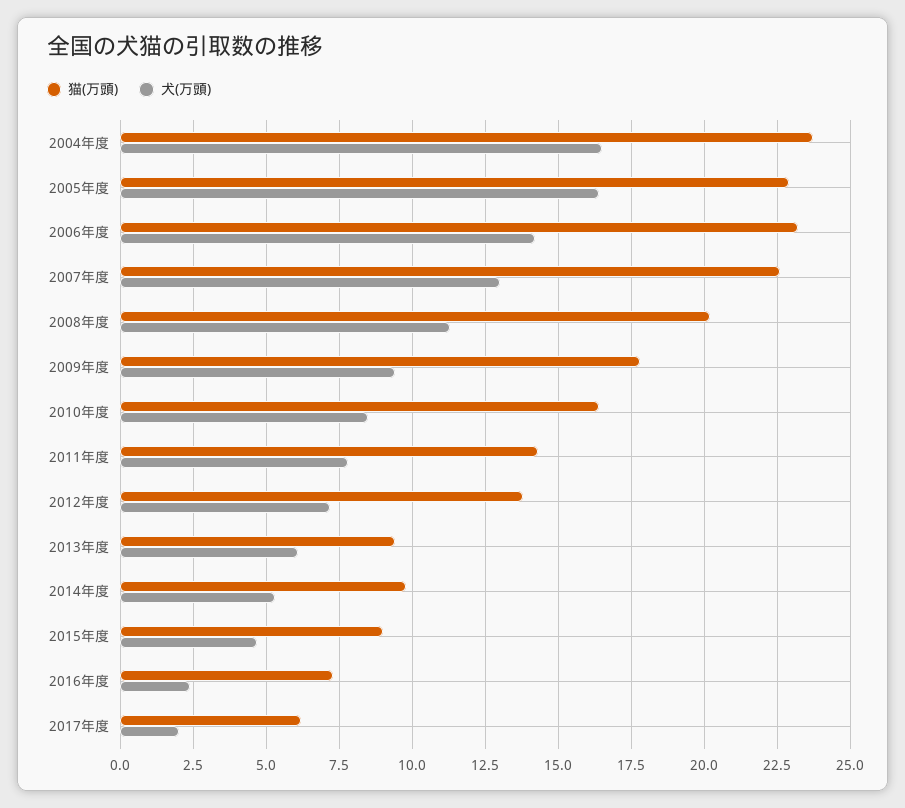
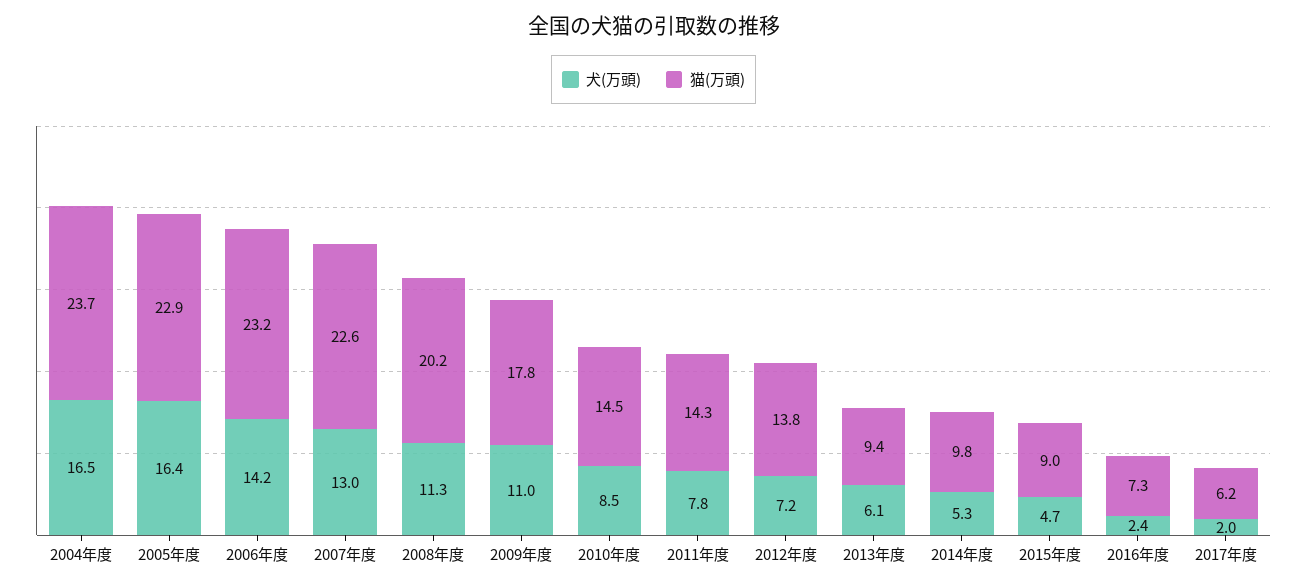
  {
    "猫(万頭)": {
      "2004年度": 23.7,
      "2005年度": 22.9,
      "2006年度": 23.2,
      "2007年度": 22.6,
      "2008年度": 20.2,
      "2009年度": 17.8,
-     "2010年度": 16.5,
+     "2010年度": 14.5,
      "2011年度": 14.3,
      "2012年度": 13.8,
      "2013年度": 9.4,
      "2014年度": 9.8,
      "2015年度": 9,
      "2016年度": 7.3,
      "2017年度": 6.2
    },
    "犬(万頭)": {
      "2004年度": 16.5,
      "2005年度": 16.4,
      "2006年度": 14.2,
      "2007年度": 13,
      "2008年度": 11.3,
-     "2009年度": 9.5,
+     "2009年度": 11,
      "2010年度": 8.5,
      "2011年度": 7.8,
      "2012年度": 7.2,
      "2013年度": 6.1,
      "2014年度": 5.3,
      "2015年度": 4.7,
      "2016年度": 2.4,
      "2017年度": 2
    }
  }

